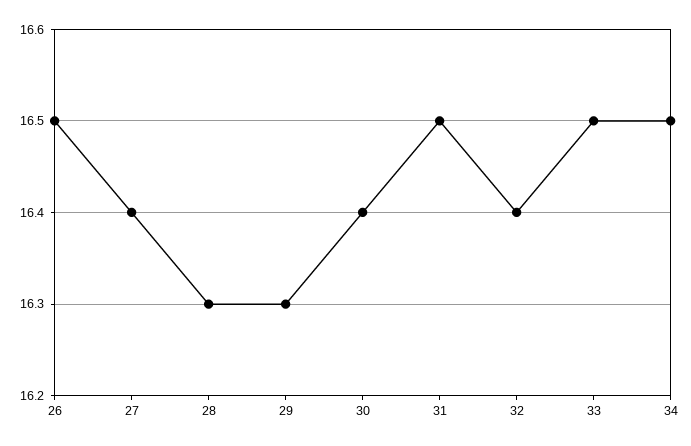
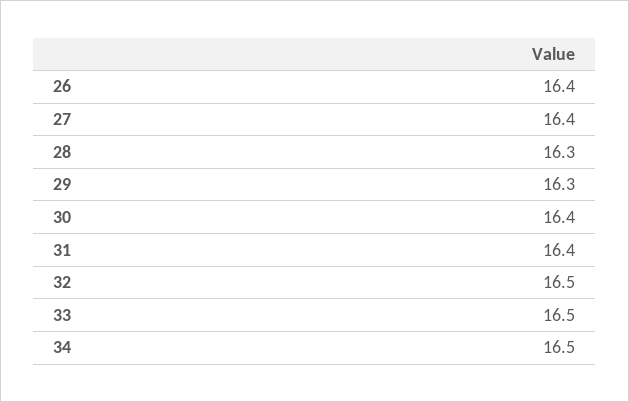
  {
-   "26": 16.5,
+   "26": 16.4,
    "27": 16.4,
    "28": 16.3,
    "29": 16.3,
    "30": 16.4,
-   "31": 16.5,
+   "31": 16.4,
-   "32": 16.4,
+   "32": 16.5,
    "33": 16.5,
    "34": 16.5
  }

